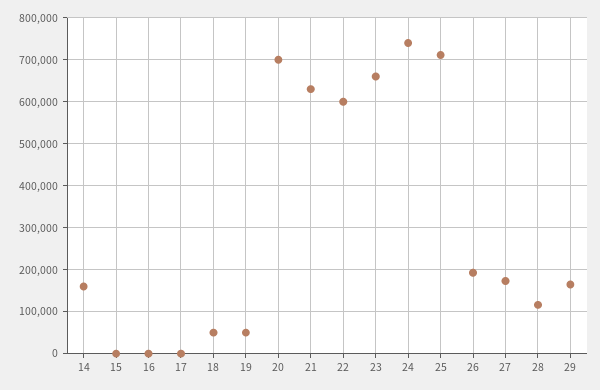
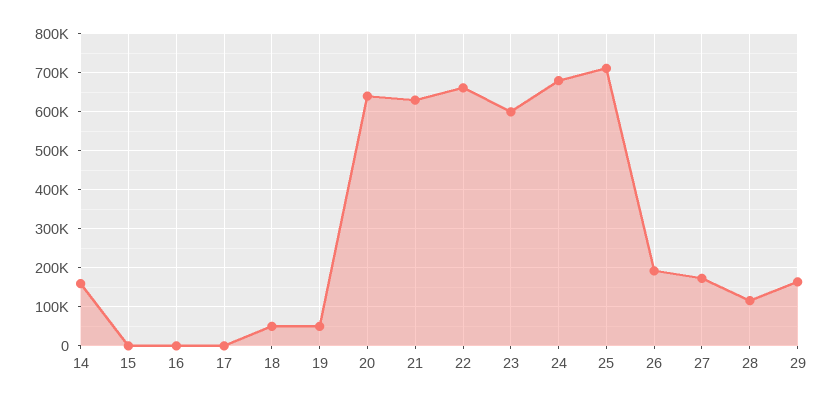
  {
    "14": 160000,
    "15": 0,
    "16": 0,
    "17": 0,
    "18": 60000,
    "19": 60000,
-   "20": 700000,
+   "20": 640000,
    "21": 640000,
-   "22": 600000,
+   "22": 660000,
-   "23": 660000,
+   "23": 600000,
-   "24": 740000,
+   "24": 680000,
    "25": 720000,
    "26": 200000,
    "27": 180000,
    "28": 120000,
    "29": 160000
  }

